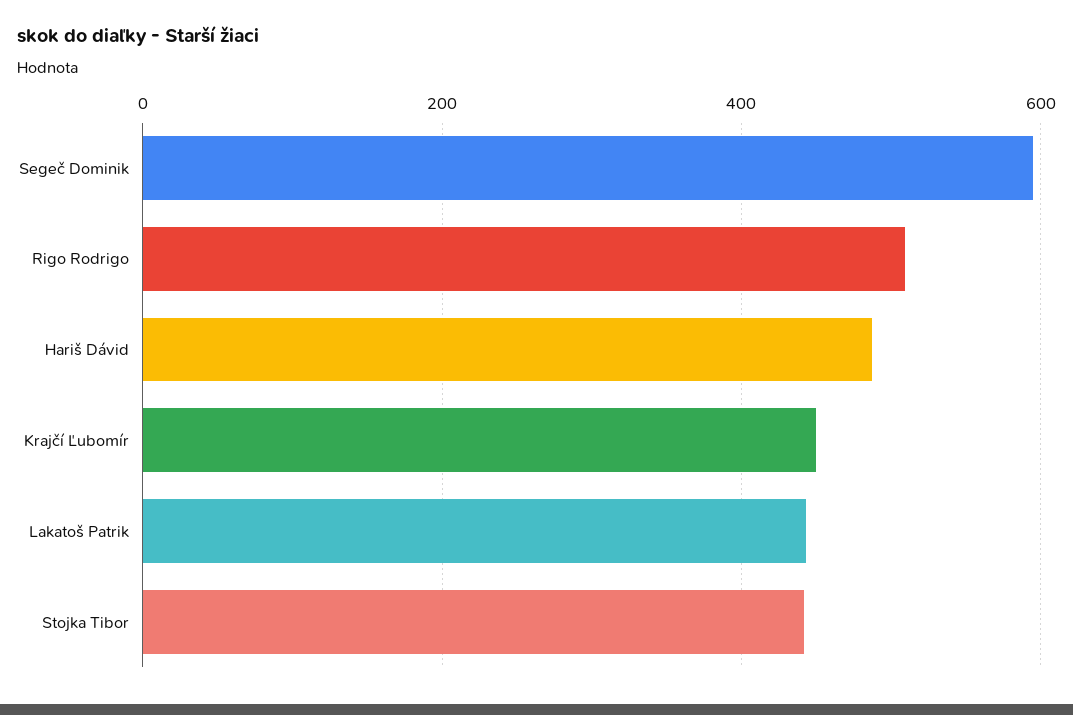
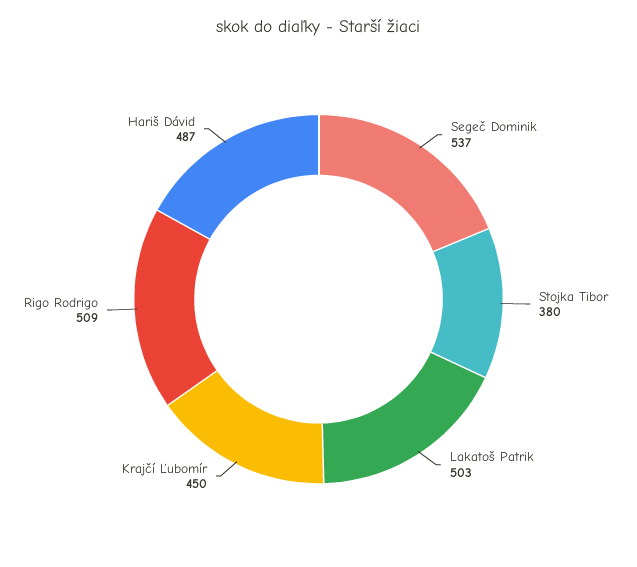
  {
-   "Segeč Dominik": 600,
+   "Segeč Dominik": 537,
    "Rigo Rodrigo": 509,
    "Hariš Dávid": 487,
    "Krajčí Ľubomír": 450,
-   "Lakatoš Patrik": 440,
+   "Lakatoš Patrik": 503,
-   "Stojka Tibor": 440
+   "Stojka Tibor": 380
  }

